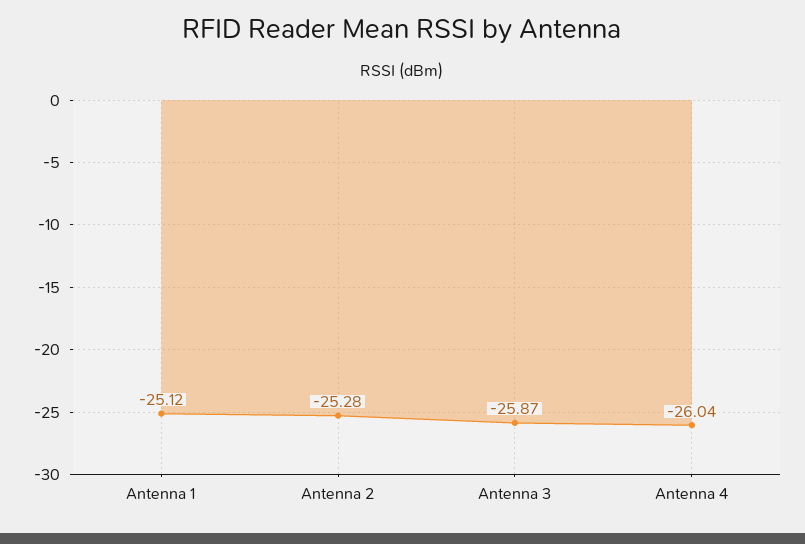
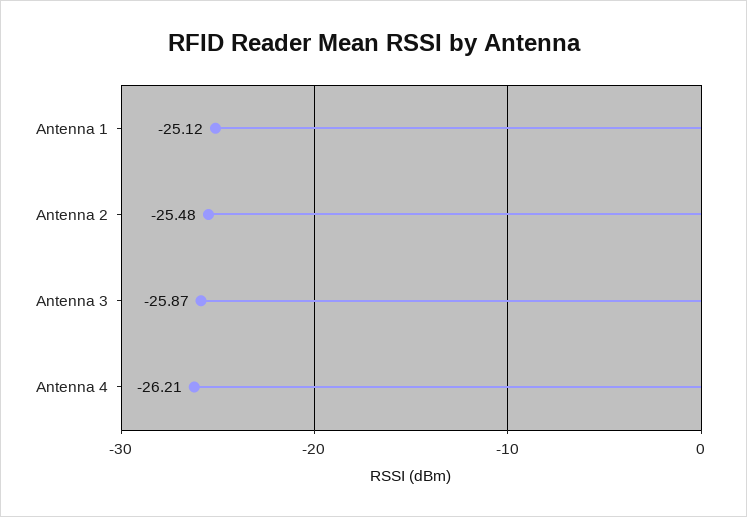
  {
    "Antenna 1": -25.12,
-   "Antenna 2": -25.28,
+   "Antenna 2": -25.48,
    "Antenna 3": -25.87,
-   "Antenna 4": -26.04
+   "Antenna 4": -26.21
  }

